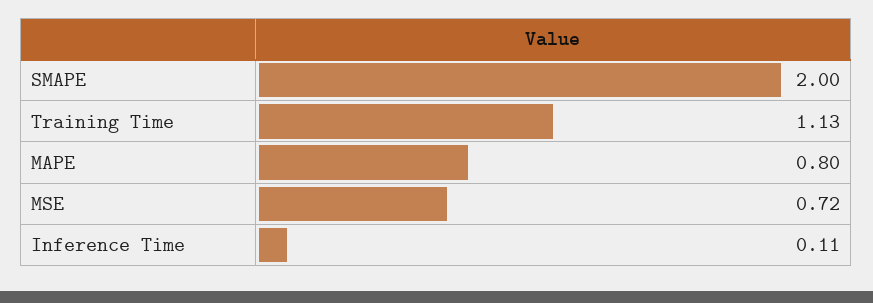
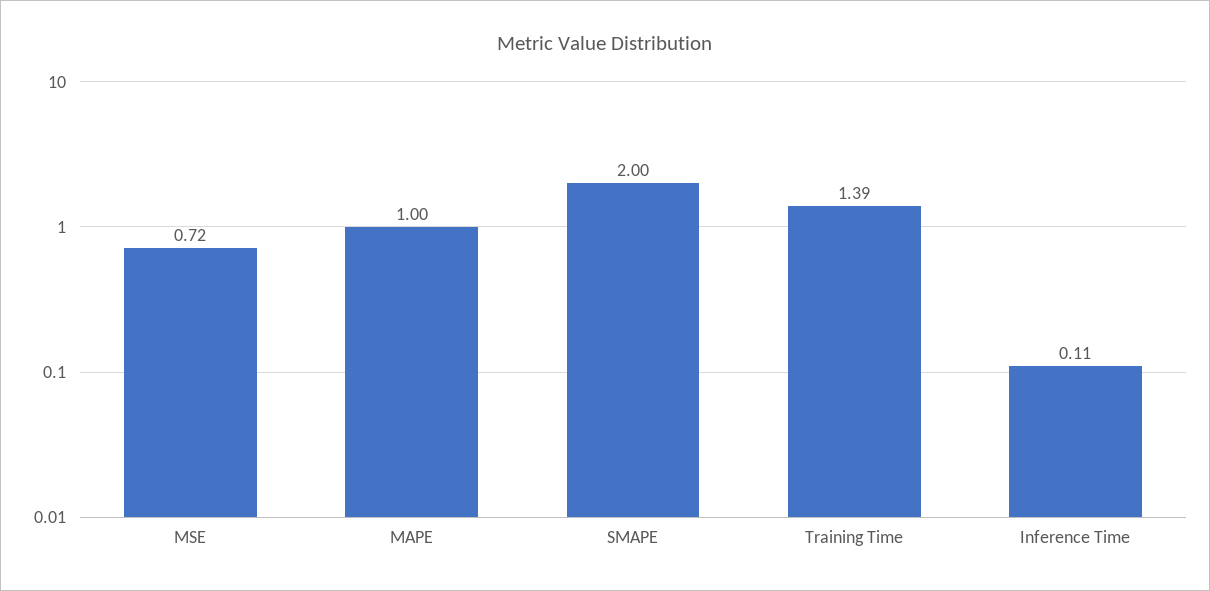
  {
    "SMAPE": 2,
-   "Training Time": 1.13,
+   "Training Time": 1.39,
-   "MAPE": 0.8,
+   "MAPE": 1,
    "MSE": 0.72,
    "Inference Time": 0.11
  }

